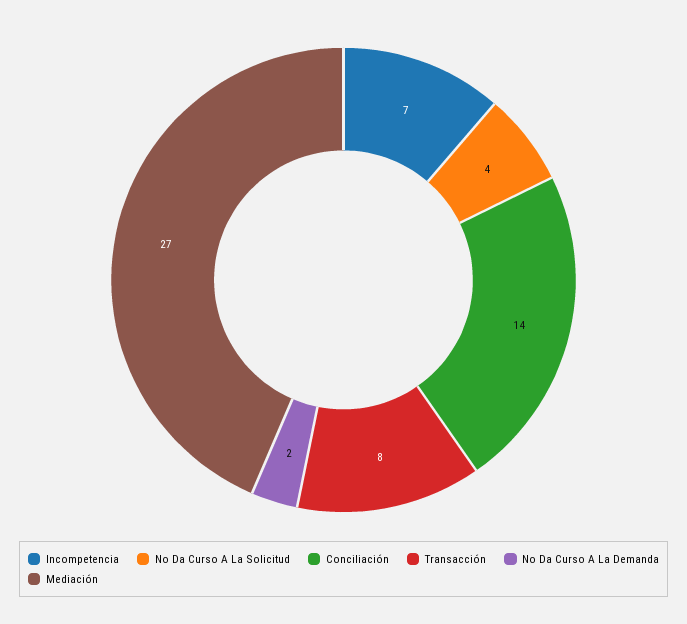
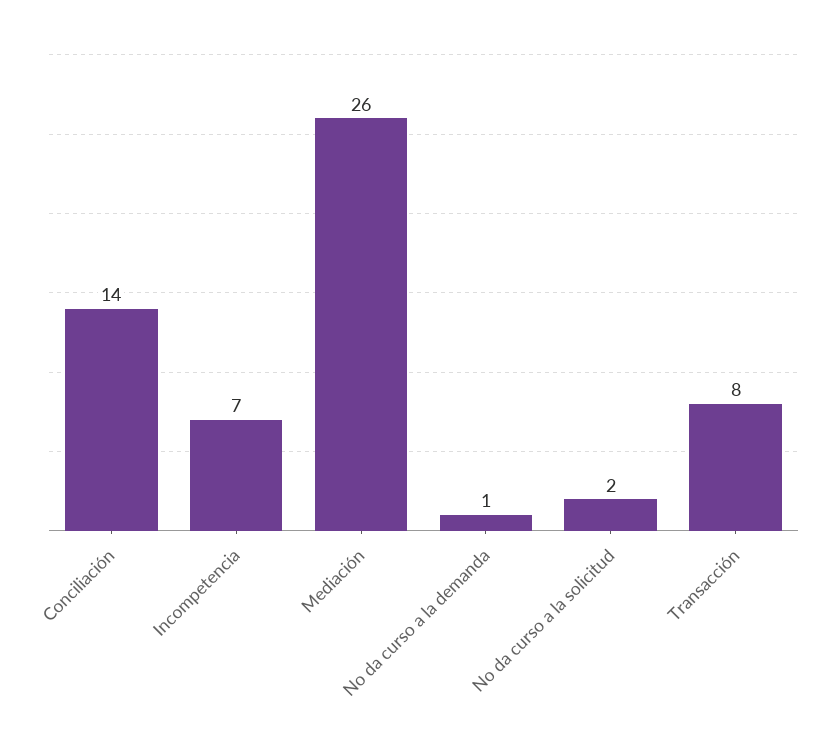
  {
    "Incompetencia": 7,
-   "No Da Curso A La Solicitud": 4,
+   "No Da Curso A La Solicitud": 2,
    "Conciliación": 14,
    "Transacción": 8,
-   "No Da Curso A La Demanda": 2,
+   "No Da Curso A La Demanda": 1,
-   "Mediación": 27
+   "Mediación": 26
  }

